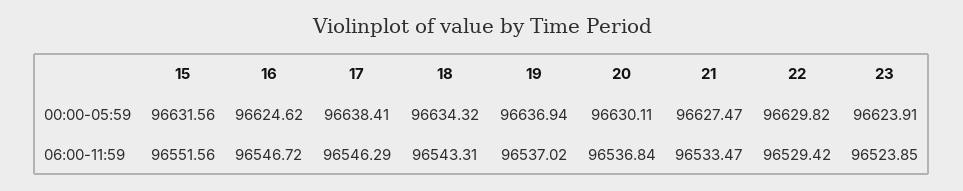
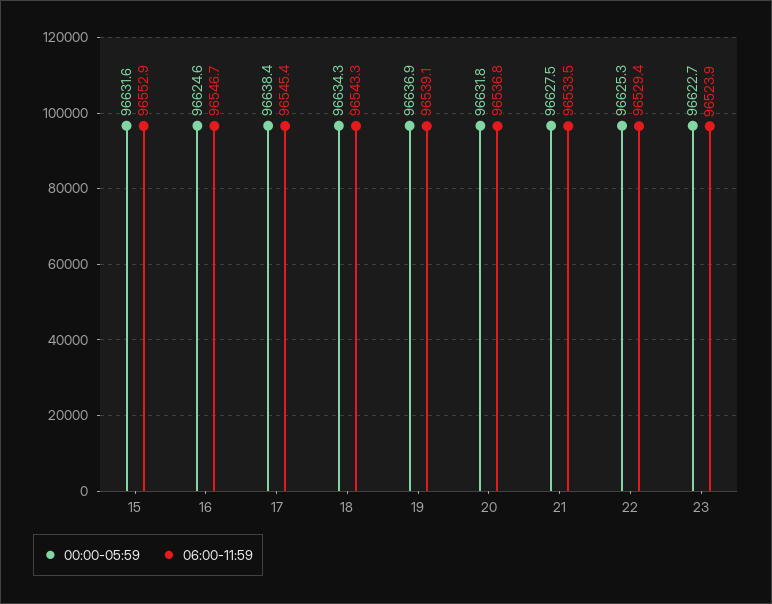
  {
    "00:00-05:59": {
      "15": 96631.56,
      "16": 96624.62,
      "17": 96638.41,
      "18": 96634.32,
      "19": 96636.94,
-     "20": 96630.11,
+     "20": 96631.8,
      "21": 96627.47,
-     "22": 96629.82,
+     "22": 96625.3,
-     "23": 96623.91
+     "23": 96622.7
    },
    "06:00-11:59": {
-     "15": 96551.56,
+     "15": 96552.9,
      "16": 96546.72,
-     "17": 96546.29,
+     "17": 96545.4,
      "18": 96543.31,
-     "19": 96537.02,
+     "19": 96539.1,
      "20": 96536.84,
      "21": 96533.47,
      "22": 96529.42,
      "23": 96523.85
    }
  }

